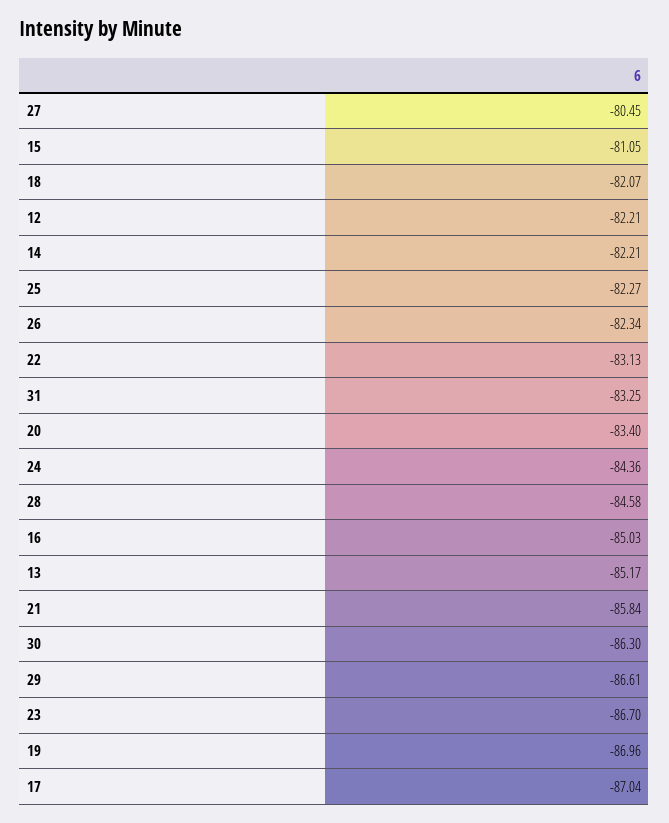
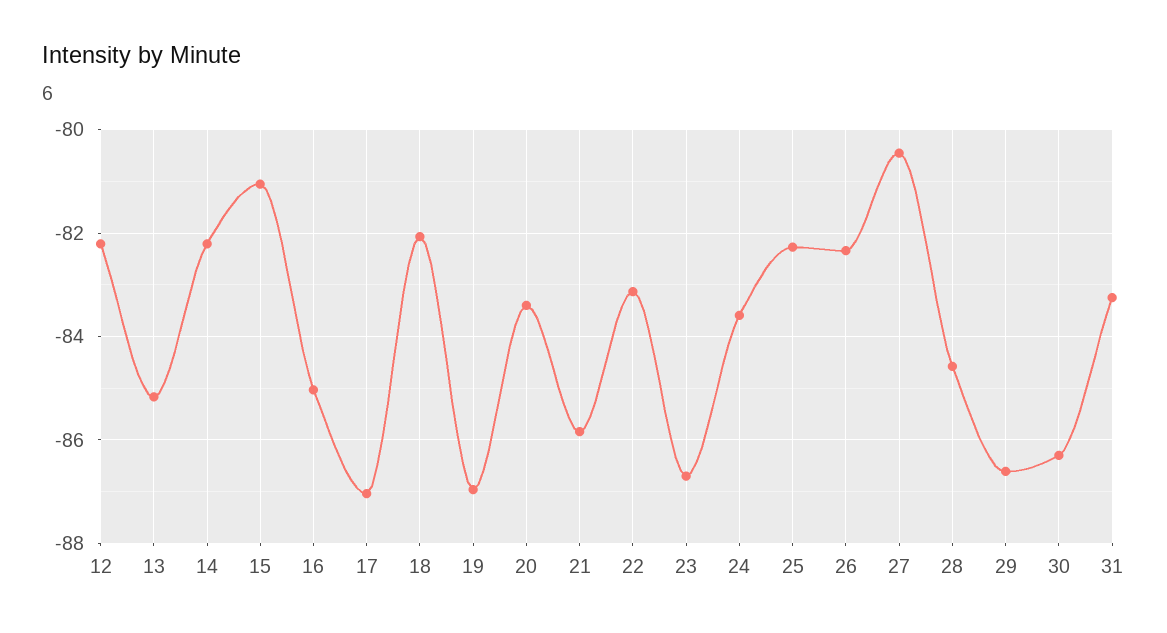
  {
    "27": -80.45,
    "15": -81.05,
    "18": -82.07,
    "12": -82.21,
    "14": -82.21,
    "25": -82.27,
    "26": -82.34,
    "22": -83.13,
    "31": -83.25,
    "20": -83.4,
-   "24": -84.36,
+   "24": -83.6,
    "28": -84.58,
    "16": -85.03,
    "13": -85.17,
    "21": -85.84,
    "30": -86.3,
    "29": -86.61,
    "23": -86.7,
    "19": -86.96,
    "17": -87.04
  }

